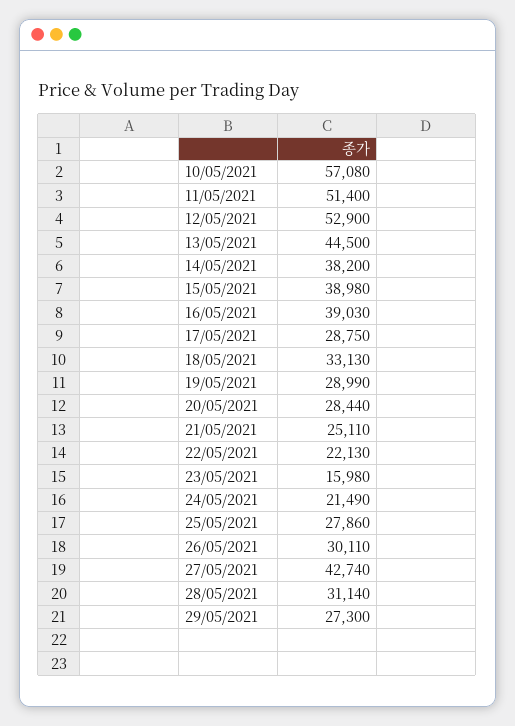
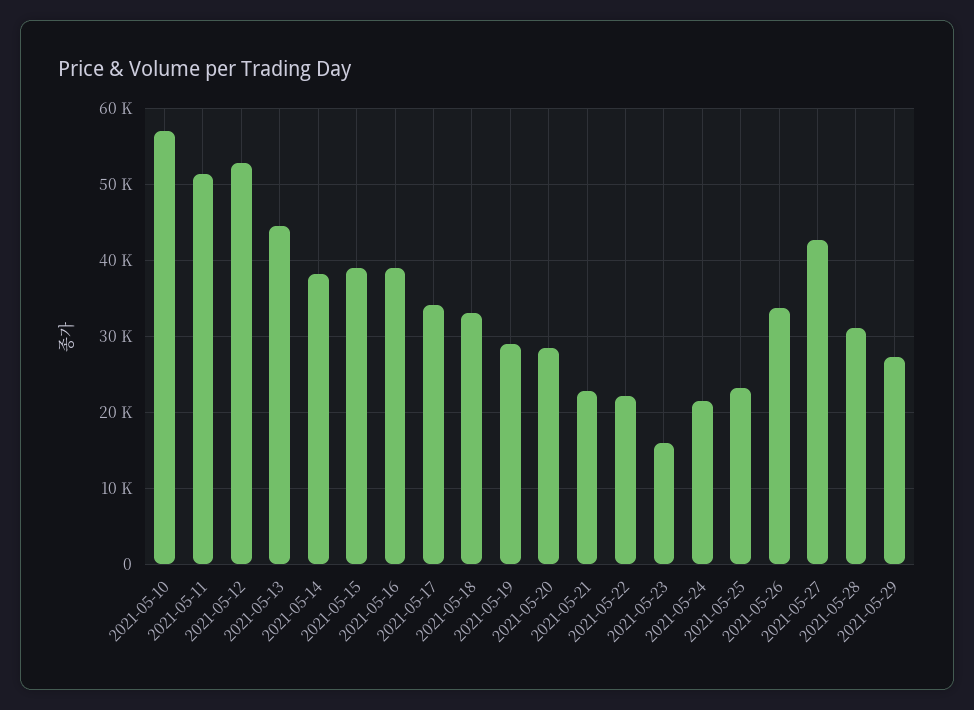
  {
    "10/05/2021": 57080,
    "11/05/2021": 51400,
    "12/05/2021": 52900,
    "13/05/2021": 44500,
    "14/05/2021": 38200,
    "15/05/2021": 38980,
    "16/05/2021": 39030,
-   "17/05/2021": 28750,
+   "17/05/2021": 34000,
    "18/05/2021": 33130,
    "19/05/2021": 28990,
    "20/05/2021": 28440,
-   "21/05/2021": 25110,
+   "21/05/2021": 23000,
    "22/05/2021": 22130,
    "23/05/2021": 15980,
    "24/05/2021": 21490,
-   "25/05/2021": 27860,
+   "25/05/2021": 23000,
-   "26/05/2021": 30110,
+   "26/05/2021": 34000,
    "27/05/2021": 42740,
    "28/05/2021": 31140,
    "29/05/2021": 27300
  }

